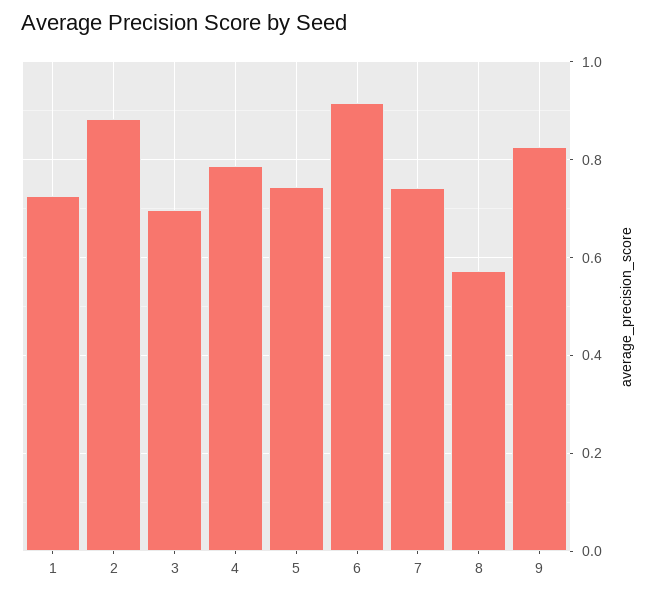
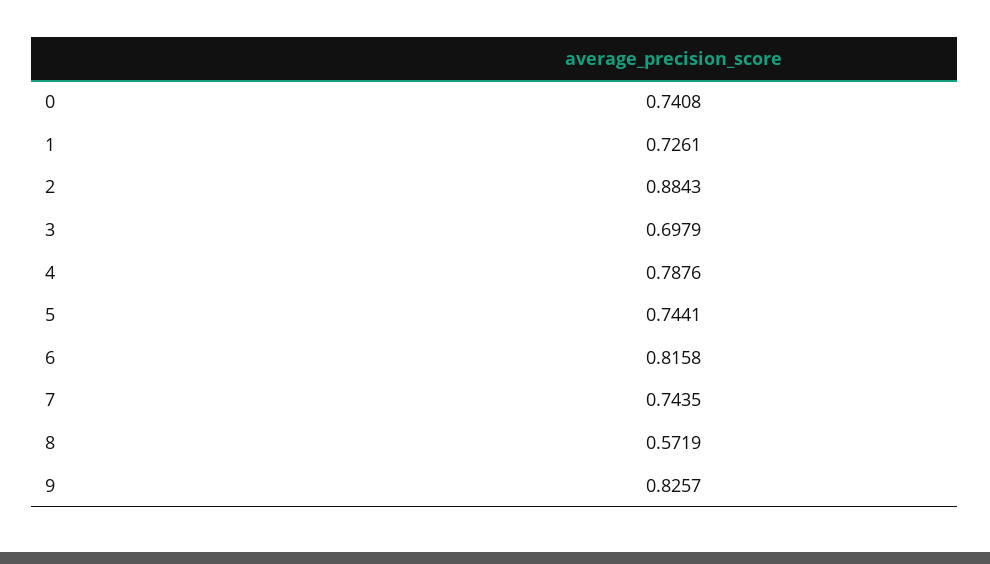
  {
    "1": 0.7261,
    "2": 0.8843,
    "3": 0.6979,
    "4": 0.7876,
    "5": 0.7441,
-   "6": 0.92,
+   "6": 0.8158,
    "7": 0.7435,
    "8": 0.5719,
-   "9": 0.8257
+   "9": 0.8257,
+   "0": 0.7408
  }

